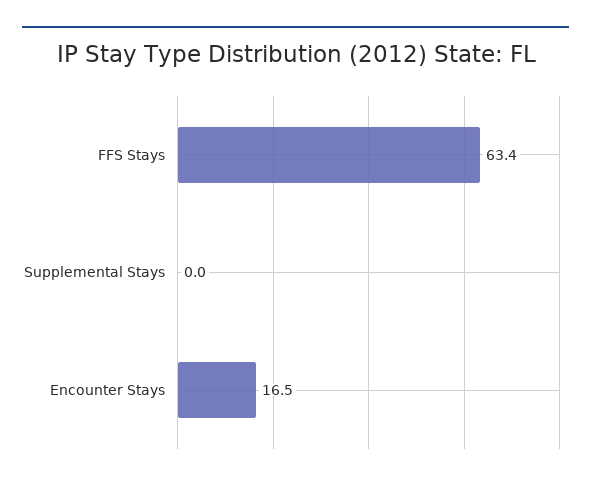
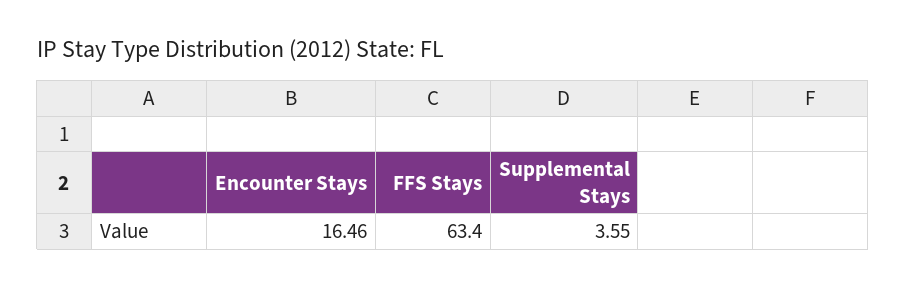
  {
    "FFS Stays": 63.4,
-   "Supplemental Stays": 0,
+   "Supplemental Stays": 3.55,
    "Encounter Stays": 16.46
  }

